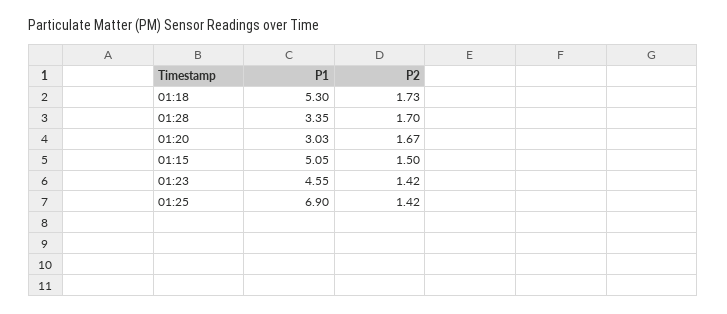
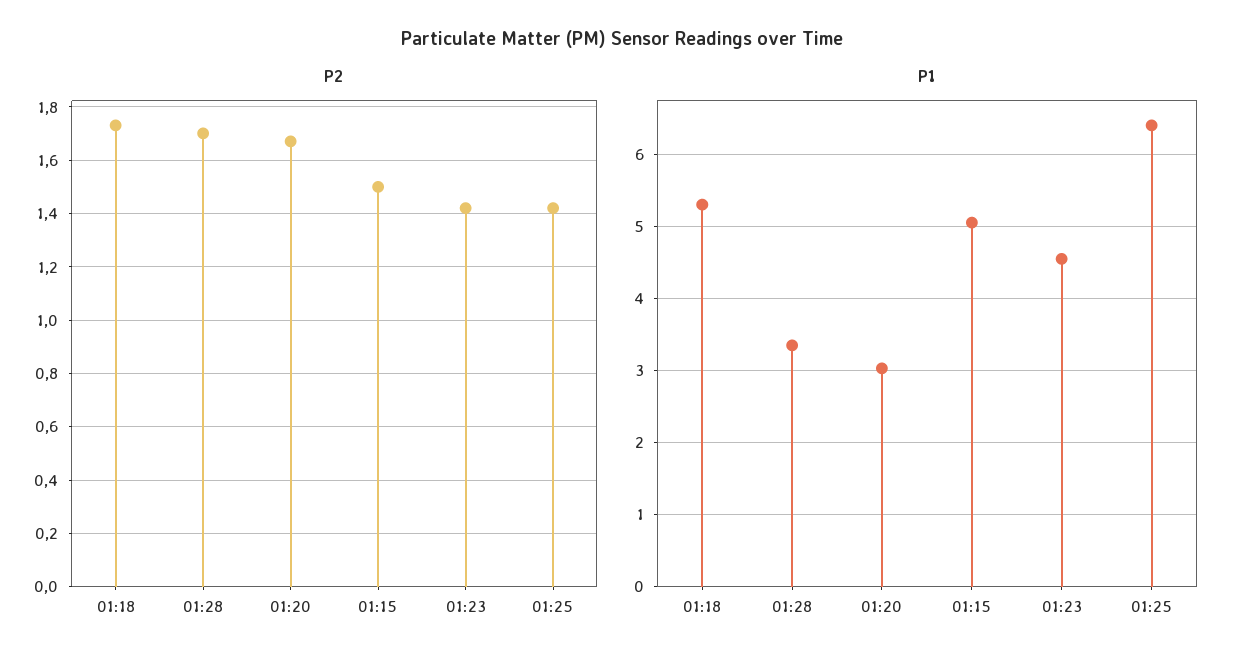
  {
    "P1": {
      "01:18": 5.3,
      "01:28": 3.35,
      "01:20": 3.03,
      "01:15": 5.05,
      "01:23": 4.55,
-     "01:25": 6.9
+     "01:25": 6.4
    },
    "P2": {
      "01:18": 1.73,
      "01:28": 1.7,
      "01:20": 1.67,
      "01:15": 1.5,
      "01:23": 1.42,
      "01:25": 1.42
    }
  }

